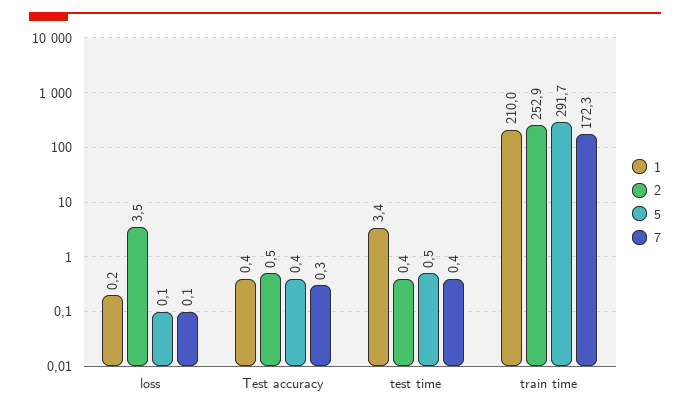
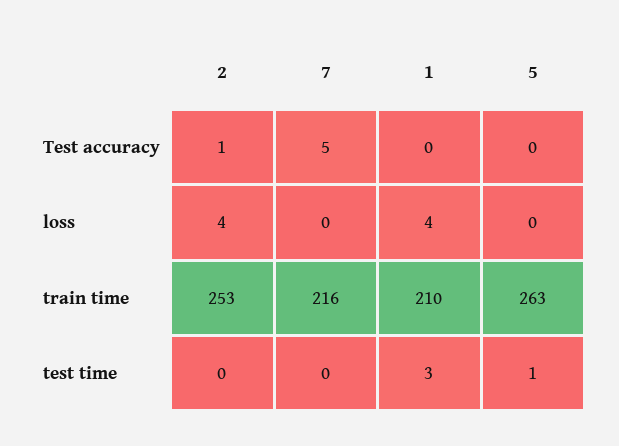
  {
    "1": {
-     "loss": 0.2,
+     "loss": 4,
      "Test accuracy": 0.4,
      "test time": 3.4,
      "train time": 210
    },
    "2": {
      "loss": 3.5,
      "Test accuracy": 0.5,
      "test time": 0.4,
      "train time": 252.9
    },
    "5": {
      "loss": 0.1,
      "Test accuracy": 0.4,
      "test time": 0.5,
-     "train time": 291.7
+     "train time": 263
    },
    "7": {
      "loss": 0.1,
-     "Test accuracy": 0.3,
+     "Test accuracy": 5,
      "test time": 0.4,
-     "train time": 172.3
+     "train time": 216
    }
  }

